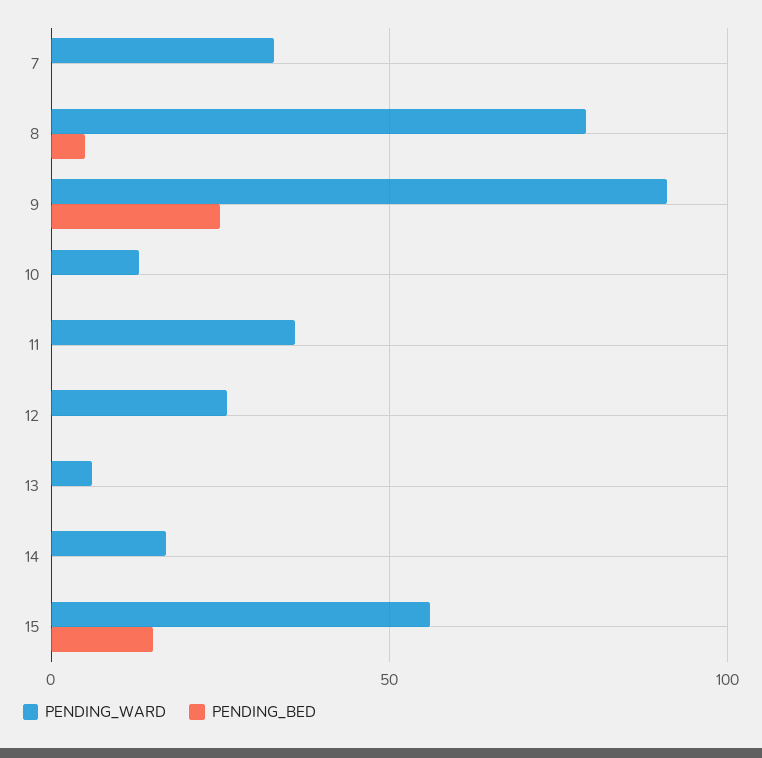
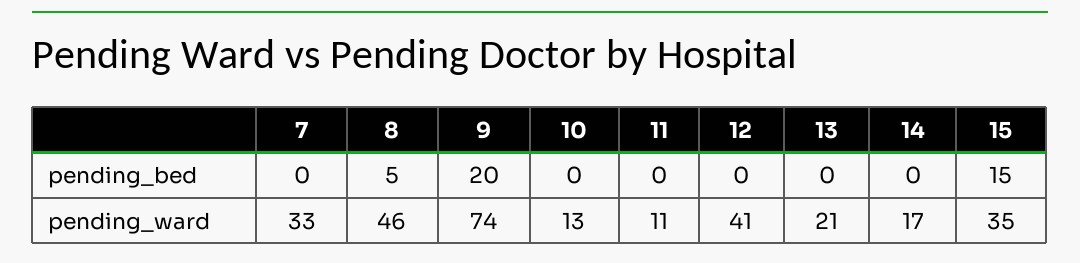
  {
    "PENDING_WARD": {
      "7": 33,
-     "8": 80,
+     "8": 46,
-     "9": 90,
+     "9": 74,
      "10": 13,
-     "11": 35,
+     "11": 11,
-     "12": 25,
+     "12": 41,
-     "13": 5,
+     "13": 21,
      "14": 17,
-     "15": 55
+     "15": 35
    },
    "PENDING_BED": {
      "7": 0,
      "8": 5,
-     "9": 25,
+     "9": 20,
      "10": 0,
      "11": 0,
      "12": 0,
      "13": 0,
      "14": 0,
      "15": 15
    }
  }

